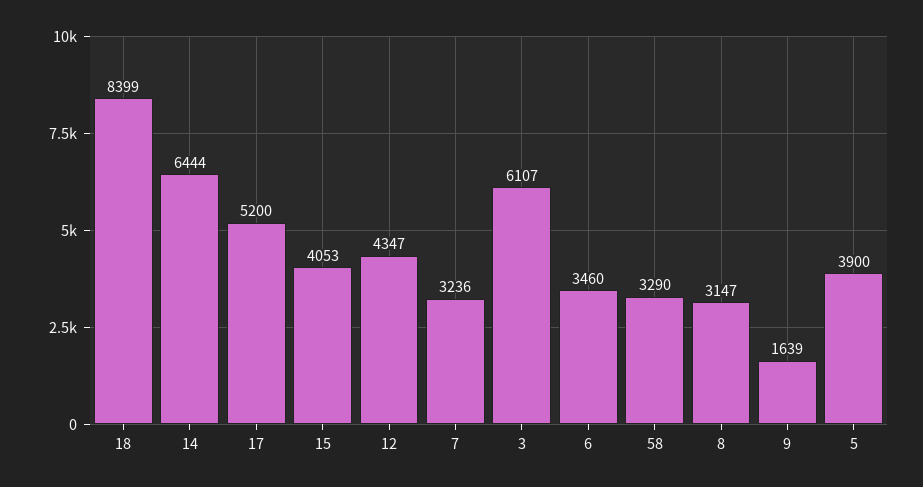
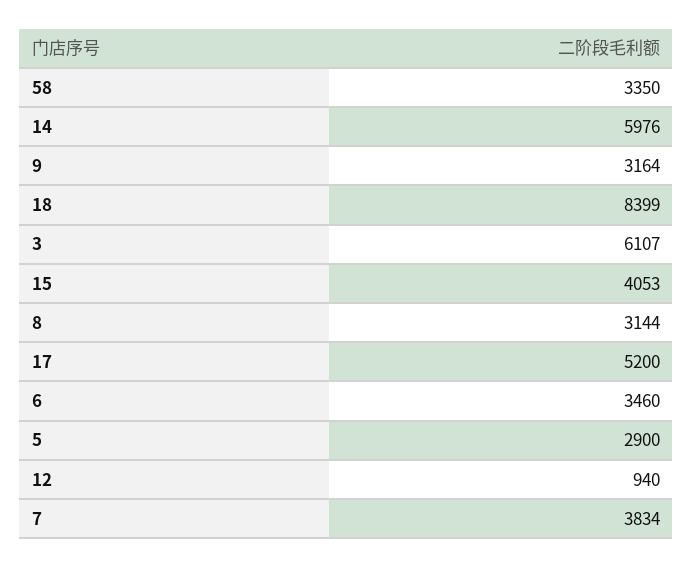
  {
    "18": 8399,
-   "14": 6444,
+   "14": 5976,
    "17": 5200,
    "15": 4053,
-   "12": 4347,
+   "12": 940,
-   "7": 3236,
+   "7": 3834,
    "3": 6107,
    "6": 3460,
-   "58": 3290,
+   "58": 3350,
-   "8": 3147,
+   "8": 3144,
-   "9": 1639,
+   "9": 3164,
-   "5": 3900
+   "5": 2900
  }

